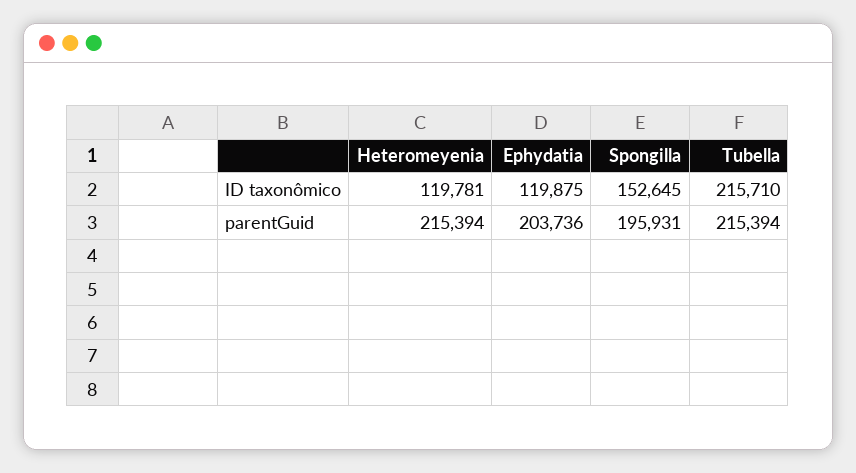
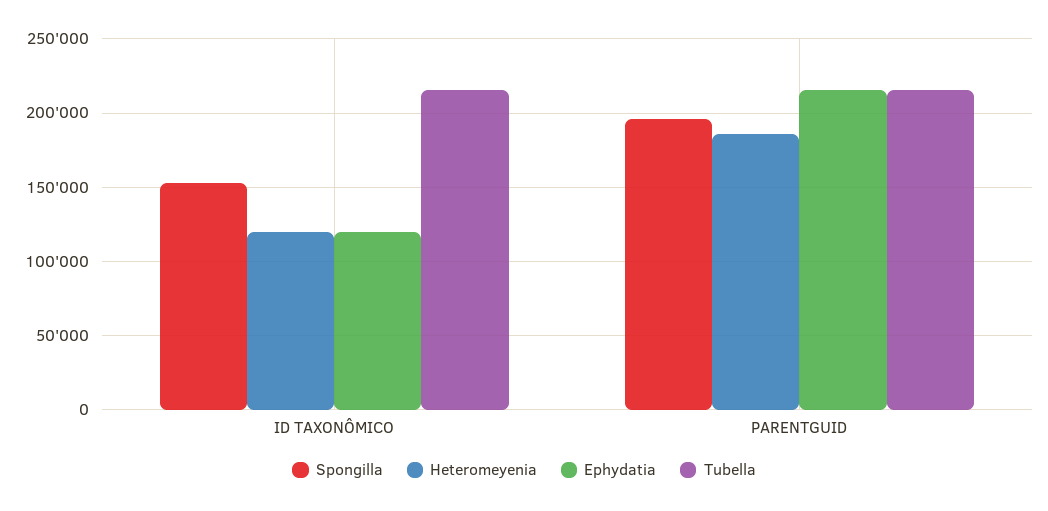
  {
    "Heteromeyenia": {
      "ID taxonômico": 119781,
-     "parentGuid": 215394
+     "parentGuid": 185000
    },
    "Ephydatia": {
      "ID taxonômico": 119875,
-     "parentGuid": 203736
+     "parentGuid": 215000
    },
    "Spongilla": {
      "ID taxonômico": 152645,
      "parentGuid": 195931
    },
    "Tubella": {
      "ID taxonômico": 215710,
      "parentGuid": 215394
    }
  }

